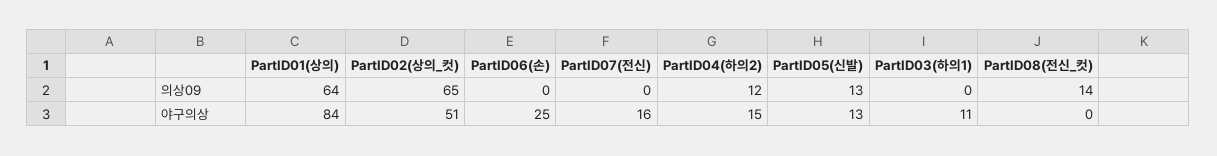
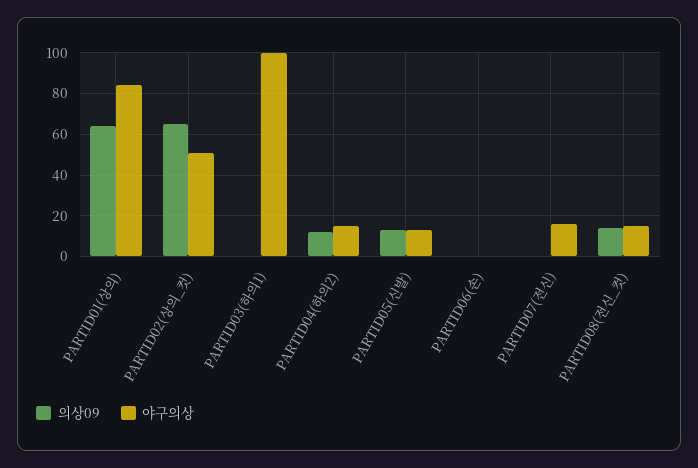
  {
    "의상09": {
      "PartID01(상의)": 64,
      "PartID02(상의_컷)": 65,
      "PartID06(손)": 0,
      "PartID07(전신)": 0,
      "PartID04(하의2)": 12,
      "PartID05(신발)": 13,
      "PartID03(하의1)": 0,
      "PartID08(전신_컷)": 14
    },
    "야구의상": {
      "PartID01(상의)": 84,
      "PartID02(상의_컷)": 51,
-     "PartID06(손)": 25,
+     "PartID06(손)": 0,
      "PartID07(전신)": 16,
      "PartID04(하의2)": 15,
      "PartID05(신발)": 13,
-     "PartID03(하의1)": 11,
+     "PartID03(하의1)": 100,
-     "PartID08(전신_컷)": 0
+     "PartID08(전신_컷)": 15
    }
  }

